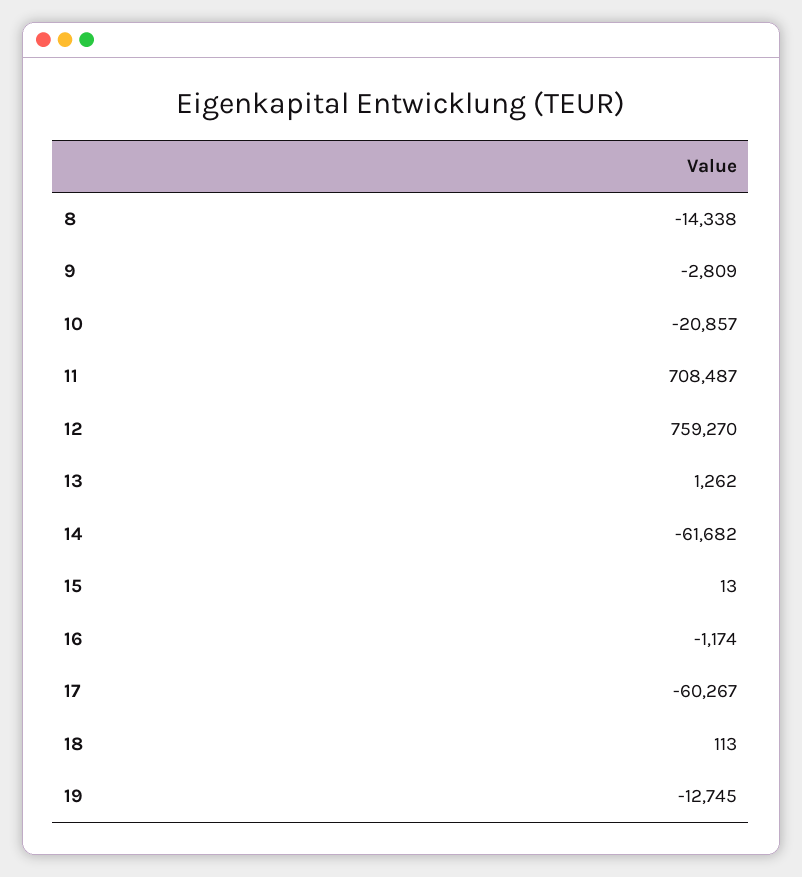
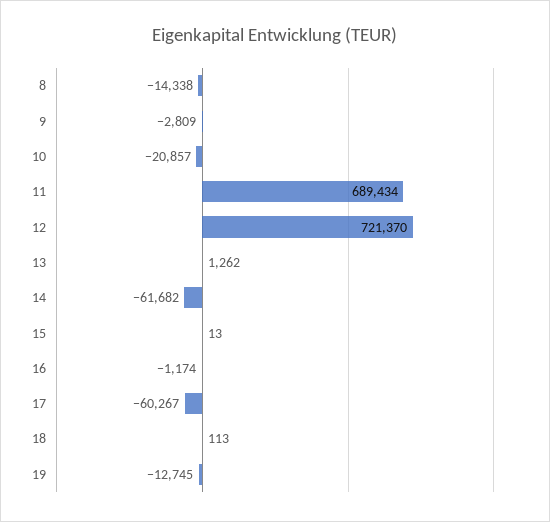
  {
    "8": -14338,
    "9": -2809,
    "10": -20857,
-   "11": 708487,
+   "11": 689434,
-   "12": 759270,
+   "12": 721370,
    "13": 1262,
    "14": -61682,
    "15": 13,
    "16": -1174,
    "17": -60267,
    "18": 113,
    "19": -12745
  }

